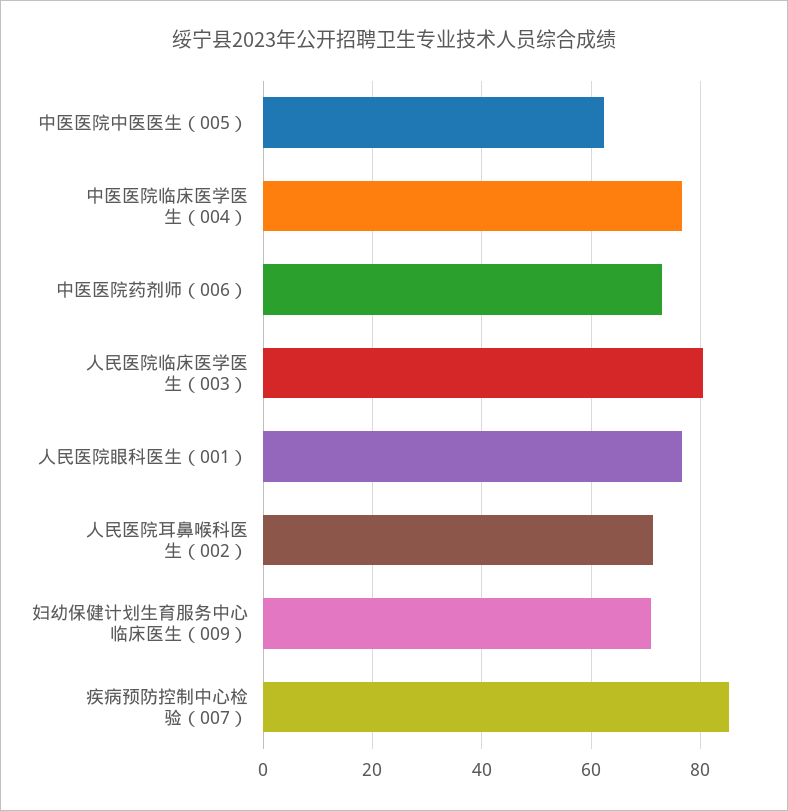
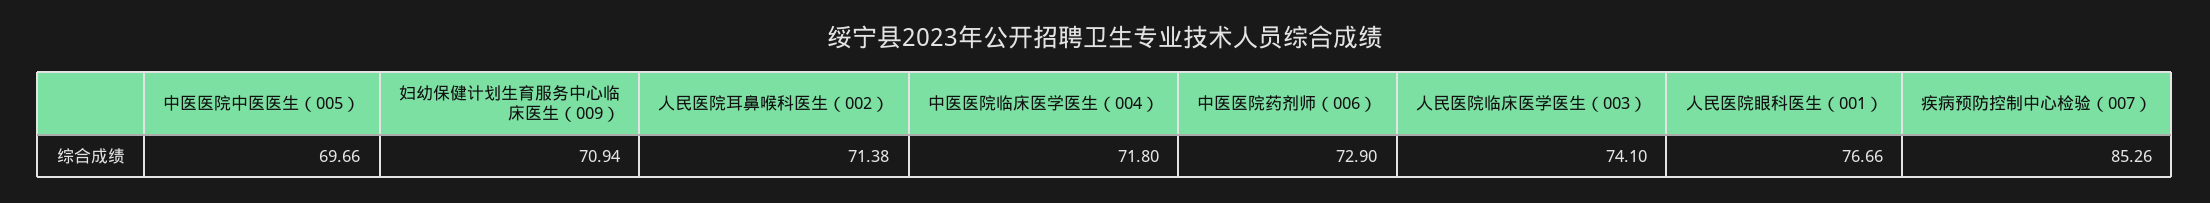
  {
-   "中医医院中医医生（005）": 62,
+   "中医医院中医医生（005）": 69.66,
-   "中医医院临床医学医生（004）": 76,
+   "中医医院临床医学医生（004）": 71.8,
    "中医医院药剂师（006）": 72.9,
-   "人民医院临床医学医生（003）": 80,
+   "人民医院临床医学医生（003）": 74.1,
    "人民医院眼科医生（001）": 76.66,
    "人民医院耳鼻喉科医生（002）": 71.38,
    "妇幼保健计划生育服务中心临床医生（009）": 70.94,
    "疾病预防控制中心检验（007）": 85.26
  }

